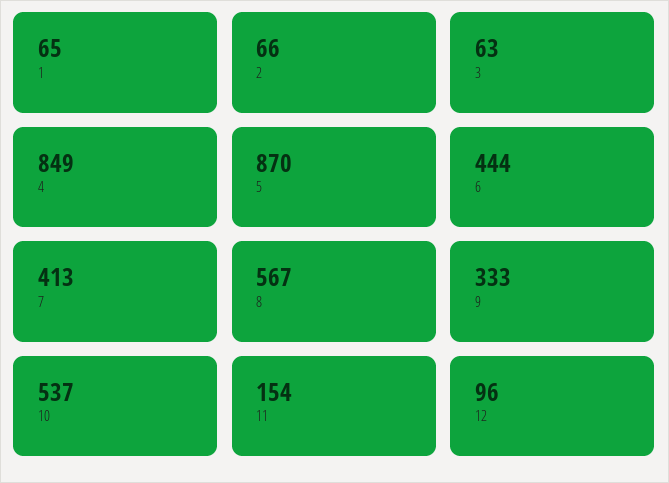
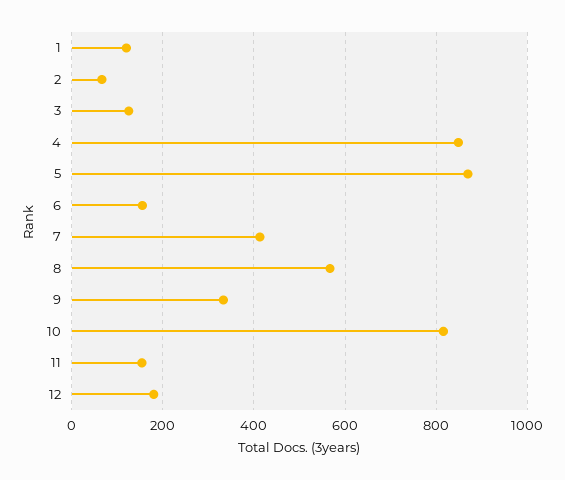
  {
-   "1": 65,
+   "1": 120,
    "2": 66,
-   "3": 63,
+   "3": 120,
    "4": 849,
    "5": 870,
-   "6": 444,
+   "6": 160,
    "7": 413,
    "8": 567,
    "9": 333,
-   "10": 537,
+   "10": 820,
    "11": 154,
-   "12": 96
+   "12": 180
  }

